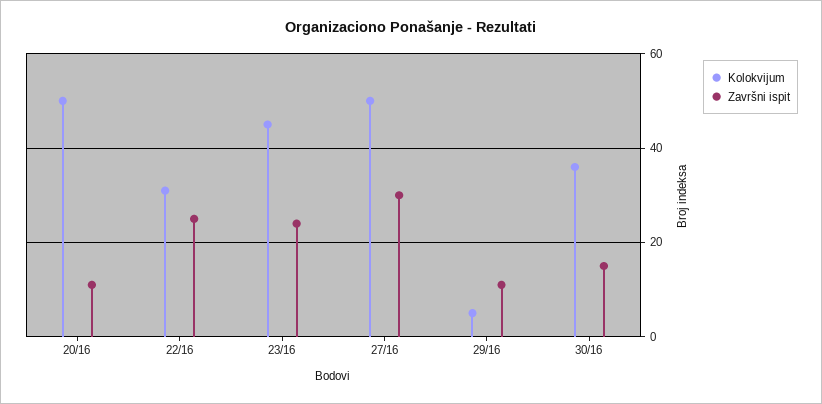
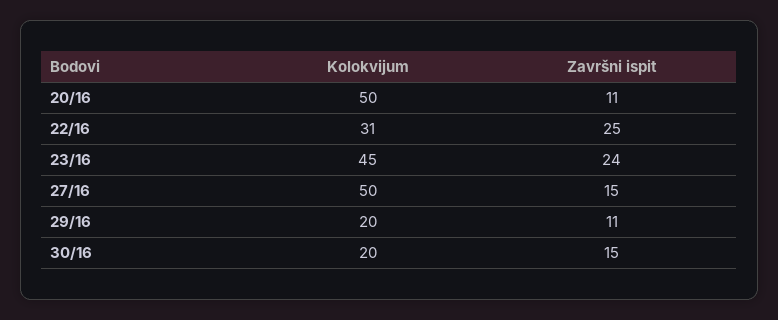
  {
    "Kolokvijum": {
      "20/16": 50,
      "22/16": 31,
      "23/16": 45,
      "27/16": 50,
-     "29/16": 5,
+     "29/16": 20,
-     "30/16": 35
+     "30/16": 20
    },
    "Završni ispit": {
      "20/16": 11,
      "22/16": 25,
      "23/16": 24,
-     "27/16": 30,
+     "27/16": 15,
      "29/16": 11,
      "30/16": 15
    }
  }

